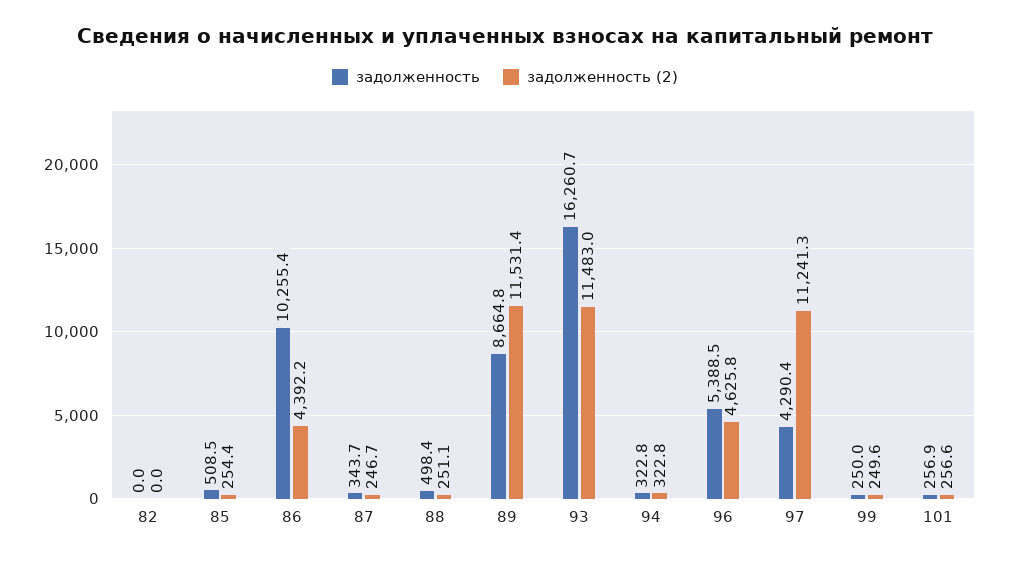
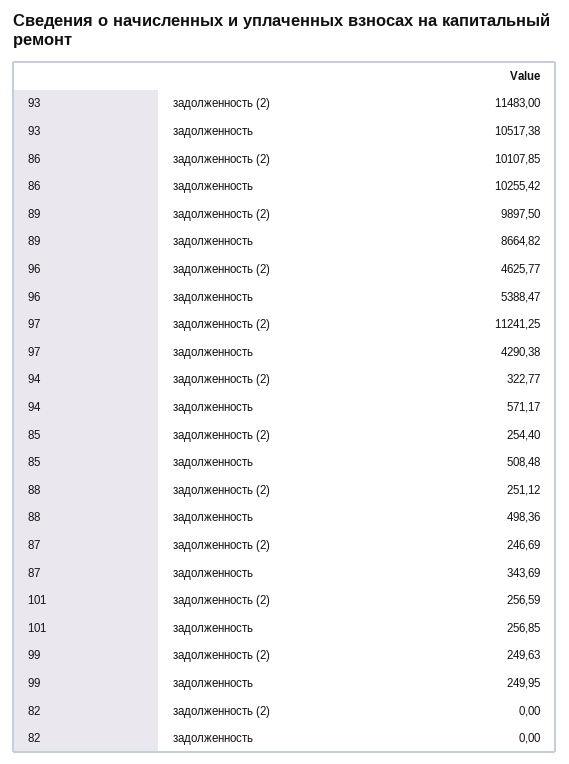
  {
    "задолженность": {
      "82": 0,
      "85": 508.48,
      "86": 10255.42,
      "87": 343.69,
      "88": 498.36,
      "89": 8664.82,
-     "93": 16260.7,
+     "93": 10517.38,
-     "94": 322.8,
+     "94": 571.17,
      "96": 5388.47,
      "97": 4290.38,
      "99": 249.95,
      "101": 256.85
    },
    "задолженность (2)": {
      "82": 0,
      "85": 254.4,
-     "86": 4392.2,
+     "86": 10107.85,
      "87": 246.69,
      "88": 251.12,
-     "89": 11531.4,
+     "89": 9897.5,
      "93": 11483,
      "94": 322.77,
      "96": 4625.77,
      "97": 11241.25,
      "99": 249.63,
      "101": 256.59
    }
  }

